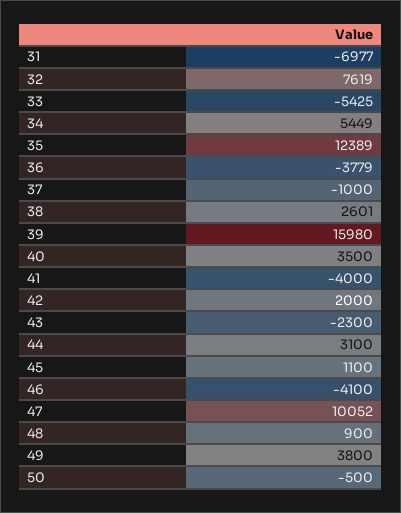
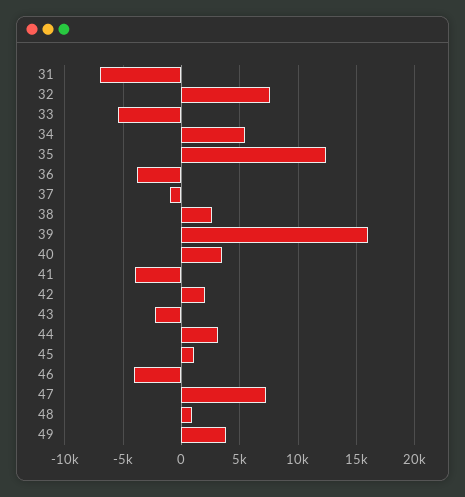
  {
    "31": -6977,
    "32": 7619,
    "33": -5425,
    "34": 5449,
    "35": 12389,
    "36": -3779,
    "37": -1000,
    "38": 2601,
    "39": 15980,
    "40": 3500,
    "41": -4000,
    "42": 2000,
    "43": -2300,
    "44": 3100,
    "45": 1100,
    "46": -4100,
-   "47": 10052,
+   "47": 7000,
    "48": 900,
-   "49": 3800,
+   "49": 3800
-   "50": -500
  }

